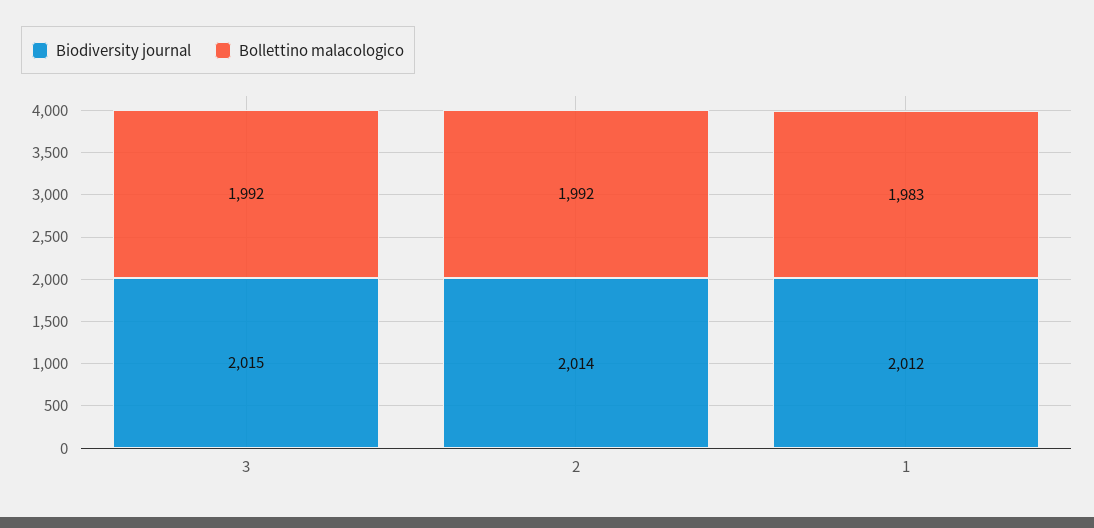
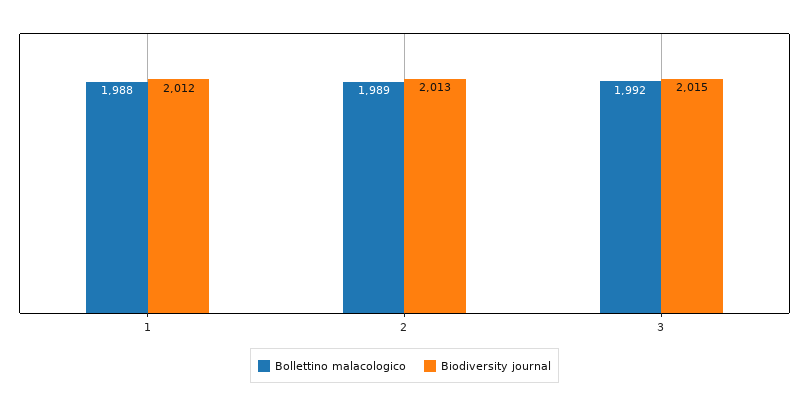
  {
    "Biodiversity journal": {
      "3": 2015,
-     "2": 2014,
+     "2": 2013,
      "1": 2012
    },
    "Bollettino malacologico": {
      "3": 1992,
-     "2": 1992,
+     "2": 1989,
-     "1": 1983
+     "1": 1988
    }
  }

